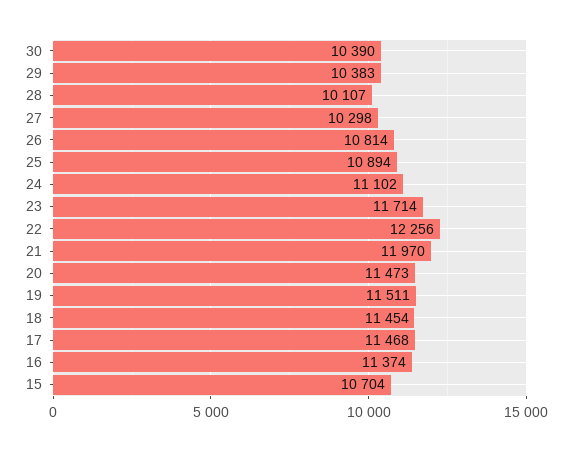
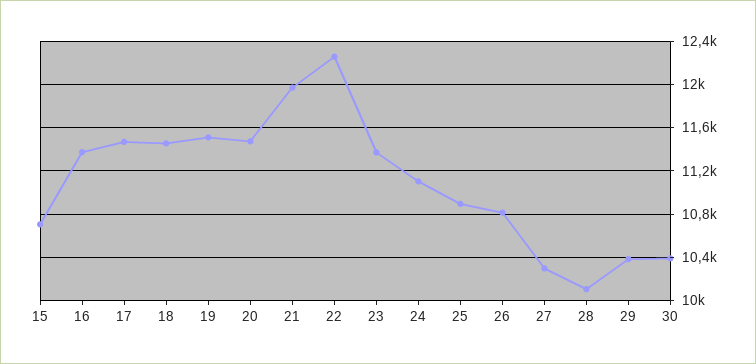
  {
    "30": 10390,
    "29": 10383,
    "28": 10107,
    "27": 10298,
    "26": 10814,
    "25": 10894,
    "24": 11102,
-   "23": 11714,
+   "23": 11400,
    "22": 12256,
    "21": 11970,
    "20": 11473,
    "19": 11511,
    "18": 11454,
    "17": 11468,
    "16": 11374,
    "15": 10704
  }

